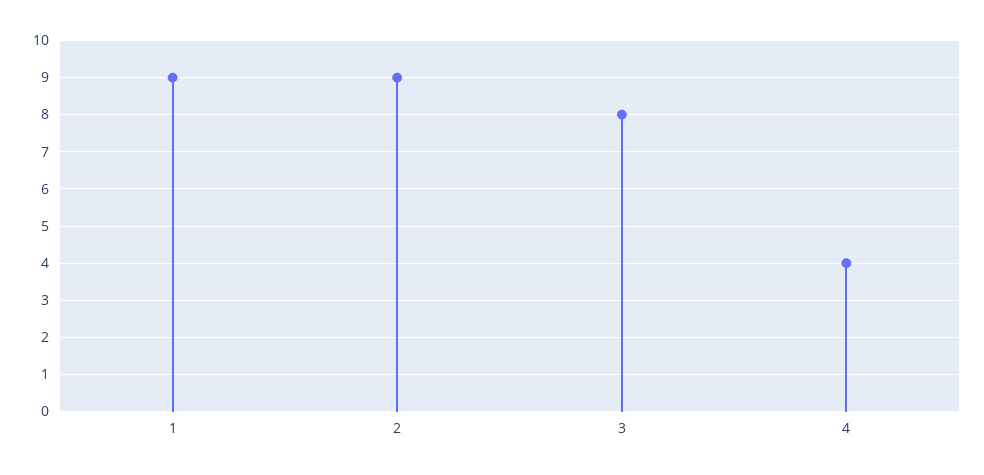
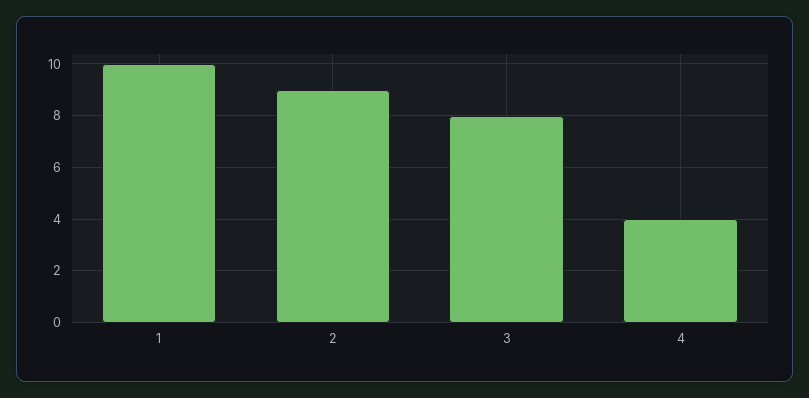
  {
-   "1": 9,
+   "1": 10,
    "2": 9,
    "3": 8,
    "4": 4
  }

